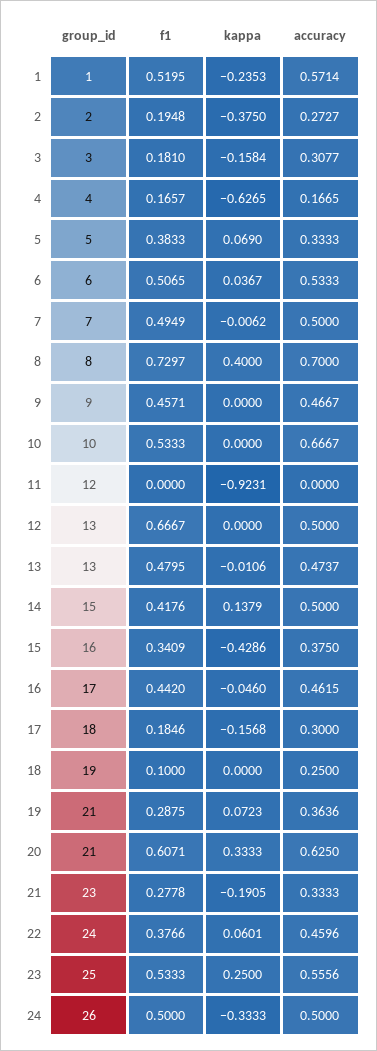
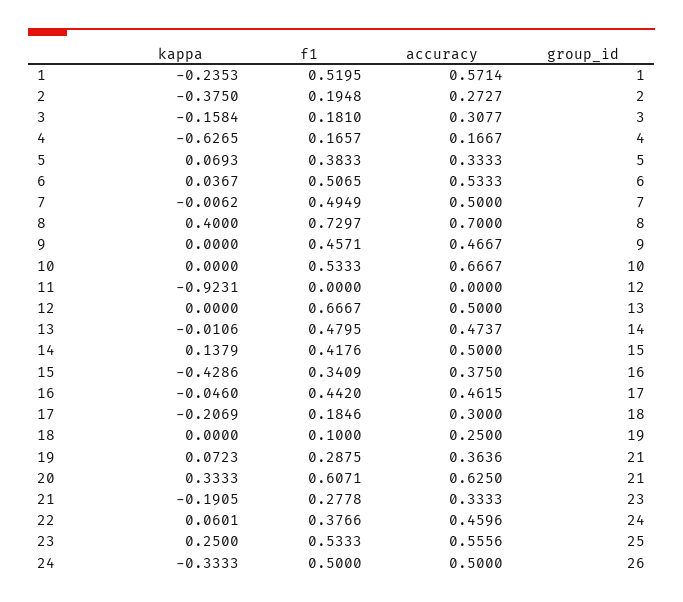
  {
    "group_id": {
      "1": 1,
      "2": 2,
      "3": 3,
      "4": 4,
      "5": 5,
      "6": 6,
      "7": 7,
      "8": 8,
      "9": 9,
      "10": 10,
      "11": 12,
      "12": 13,
-     "13": 13,
+     "13": 14,
      "14": 15,
      "15": 16,
      "16": 17,
      "17": 18,
      "18": 19,
      "19": 21,
      "20": 21,
      "21": 23,
      "22": 24,
      "23": 25,
      "24": 26
    },
    "f1": {
      "1": 0.5195,
      "2": 0.1948,
      "3": 0.181,
      "4": 0.1657,
      "5": 0.3833,
      "6": 0.5065,
      "7": 0.4949,
      "8": 0.7297,
      "9": 0.4571,
      "10": 0.5333,
      "11": 0,
      "12": 0.6667,
      "13": 0.4795,
      "14": 0.4176,
      "15": 0.3409,
      "16": 0.442,
      "17": 0.1846,
      "18": 0.1,
      "19": 0.2875,
      "20": 0.6071,
      "21": 0.2778,
      "22": 0.3766,
      "23": 0.5333,
      "24": 0.5
    },
    "kappa": {
      "1": -0.2353,
      "2": -0.375,
      "3": -0.1584,
      "4": -0.6265,
-     "5": 0.069,
+     "5": 0.0693,
      "6": 0.0367,
      "7": -0.0062,
      "8": 0.4,
      "9": 0,
      "10": 0,
      "11": -0.9231,
      "12": 0,
      "13": -0.0106,
      "14": 0.1379,
      "15": -0.4286,
      "16": -0.046,
-     "17": -0.1568,
+     "17": -0.2069,
      "18": 0,
      "19": 0.0723,
      "20": 0.3333,
      "21": -0.1905,
      "22": 0.0601,
      "23": 0.25,
      "24": -0.3333
    },
    "accuracy": {
      "1": 0.5714,
      "2": 0.2727,
      "3": 0.3077,
-     "4": 0.1665,
+     "4": 0.1667,
      "5": 0.3333,
      "6": 0.5333,
      "7": 0.5,
      "8": 0.7,
      "9": 0.4667,
      "10": 0.6667,
      "11": 0,
      "12": 0.5,
      "13": 0.4737,
      "14": 0.5,
      "15": 0.375,
      "16": 0.4615,
      "17": 0.3,
      "18": 0.25,
      "19": 0.3636,
      "20": 0.625,
      "21": 0.3333,
      "22": 0.4596,
      "23": 0.5556,
      "24": 0.5
    }
  }

